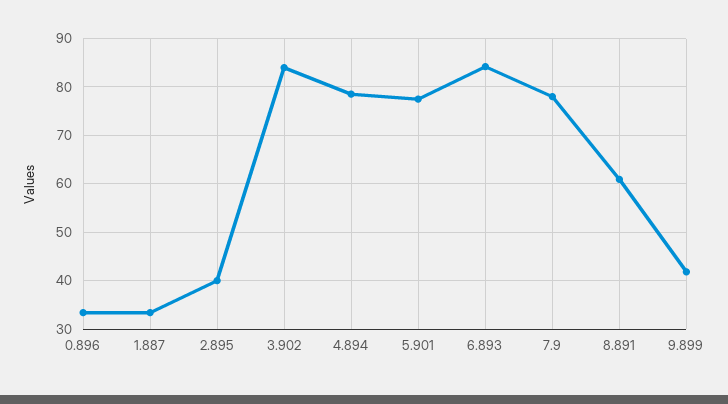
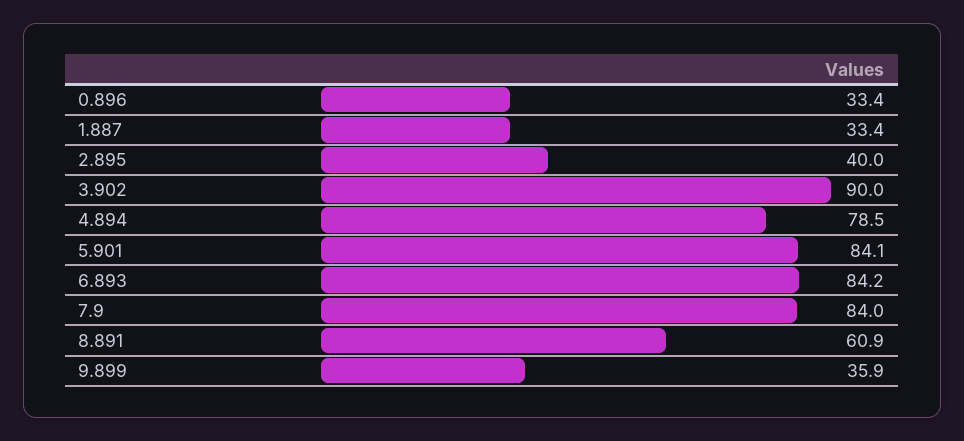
  {
    "0.896": 33.4,
    "1.887": 33.4,
    "2.895": 40,
-   "3.902": 84,
+   "3.902": 90,
    "4.894": 78.5,
-   "5.901": 78,
+   "5.901": 84.1,
    "6.893": 84.2,
-   "7.9": 78,
+   "7.9": 84,
    "8.891": 60.9,
-   "9.899": 42
+   "9.899": 35.9
  }

